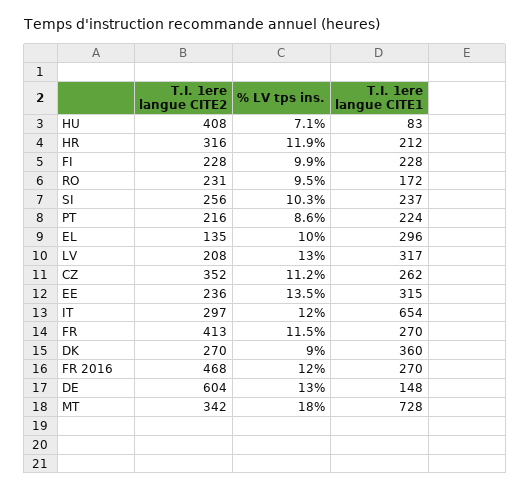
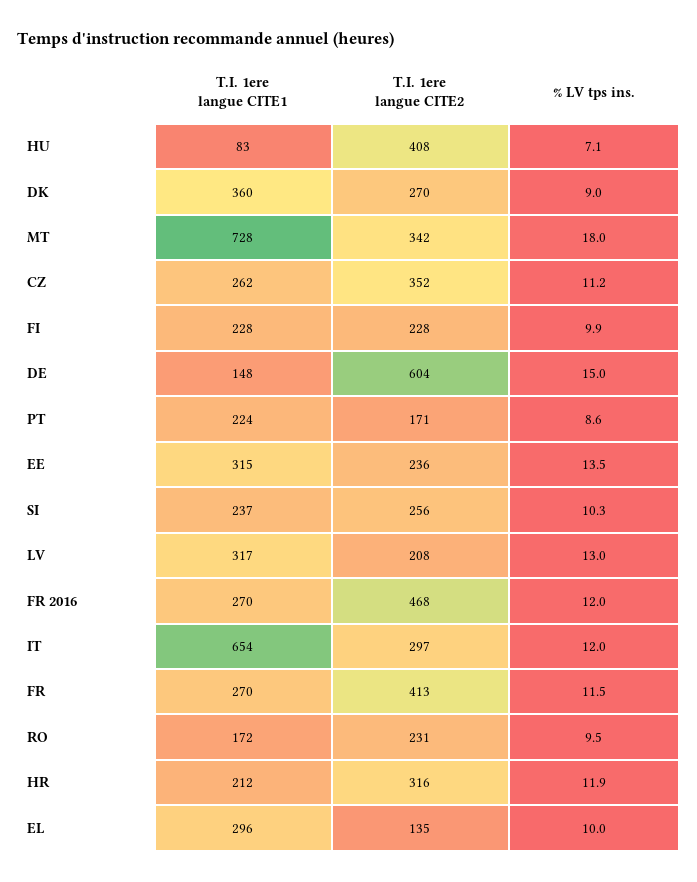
  {
    "T.I. 1ere langue CITE2": {
      "HU": 408,
      "HR": 316,
      "FI": 228,
      "RO": 231,
      "SI": 256,
-     "PT": 216,
+     "PT": 171,
      "EL": 135,
      "LV": 208,
      "CZ": 352,
      "EE": 236,
      "IT": 297,
      "FR": 413,
      "DK": 270,
      "FR 2016": 468,
      "DE": 604,
      "MT": 342
    },
    "% LV tps ins.": {
      "HU": 7.1,
      "HR": 11.9,
      "FI": 9.9,
      "RO": 9.5,
      "SI": 10.3,
      "PT": 8.6,
      "EL": 10,
      "LV": 13,
      "CZ": 11.2,
      "EE": 13.5,
      "IT": 12,
      "FR": 11.5,
      "DK": 9,
      "FR 2016": 12,
-     "DE": 13,
+     "DE": 15,
      "MT": 18
    },
    "T.I. 1ere langue CITE1": {
      "HU": 83,
      "HR": 212,
      "FI": 228,
      "RO": 172,
      "SI": 237,
      "PT": 224,
      "EL": 296,
      "LV": 317,
      "CZ": 262,
      "EE": 315,
      "IT": 654,
      "FR": 270,
      "DK": 360,
      "FR 2016": 270,
      "DE": 148,
      "MT": 728
    }
  }

